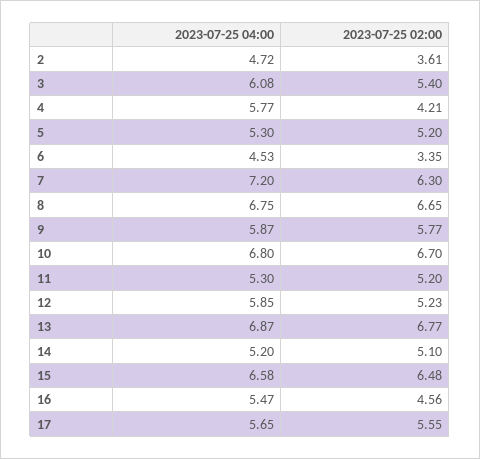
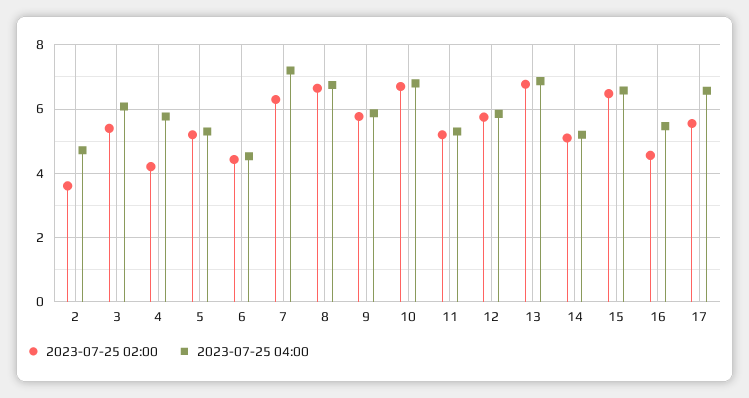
  {
    "2023-07-25 04:00": {
      "2": 4.72,
      "3": 6.08,
      "4": 5.77,
      "5": 5.3,
      "6": 4.53,
      "7": 7.2,
      "8": 6.75,
      "9": 5.87,
      "10": 6.8,
      "11": 5.3,
      "12": 5.85,
      "13": 6.87,
      "14": 5.2,
      "15": 6.58,
      "16": 5.47,
-     "17": 5.65
+     "17": 6.6
    },
    "2023-07-25 02:00": {
      "2": 3.61,
      "3": 5.4,
      "4": 4.21,
      "5": 5.2,
-     "6": 3.35,
+     "6": 4.4,
      "7": 6.3,
      "8": 6.65,
      "9": 5.77,
      "10": 6.7,
      "11": 5.2,
-     "12": 5.23,
+     "12": 5.8,
      "13": 6.77,
      "14": 5.1,
      "15": 6.48,
      "16": 4.56,
      "17": 5.55
    }
  }

